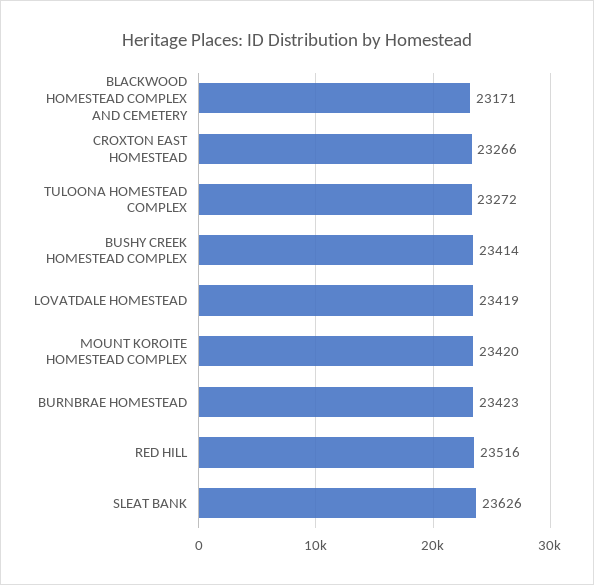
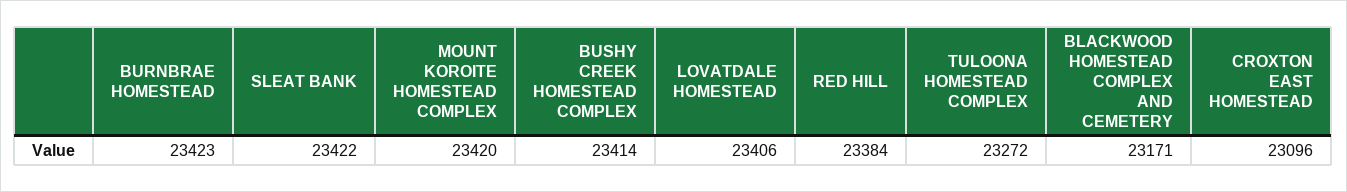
  {
    "BLACKWOOD HOMESTEAD COMPLEX AND CEMETERY": 23171,
-   "CROXTON EAST HOMESTEAD": 23266,
+   "CROXTON EAST HOMESTEAD": 23096,
    "TULOONA HOMESTEAD COMPLEX": 23272,
    "BUSHY CREEK HOMESTEAD COMPLEX": 23414,
-   "LOVATDALE HOMESTEAD": 23419,
+   "LOVATDALE HOMESTEAD": 23406,
    "MOUNT KOROITE HOMESTEAD COMPLEX": 23420,
    "BURNBRAE HOMESTEAD": 23423,
-   "RED HILL": 23516,
+   "RED HILL": 23384,
-   "SLEAT BANK": 23626
+   "SLEAT BANK": 23422
  }

